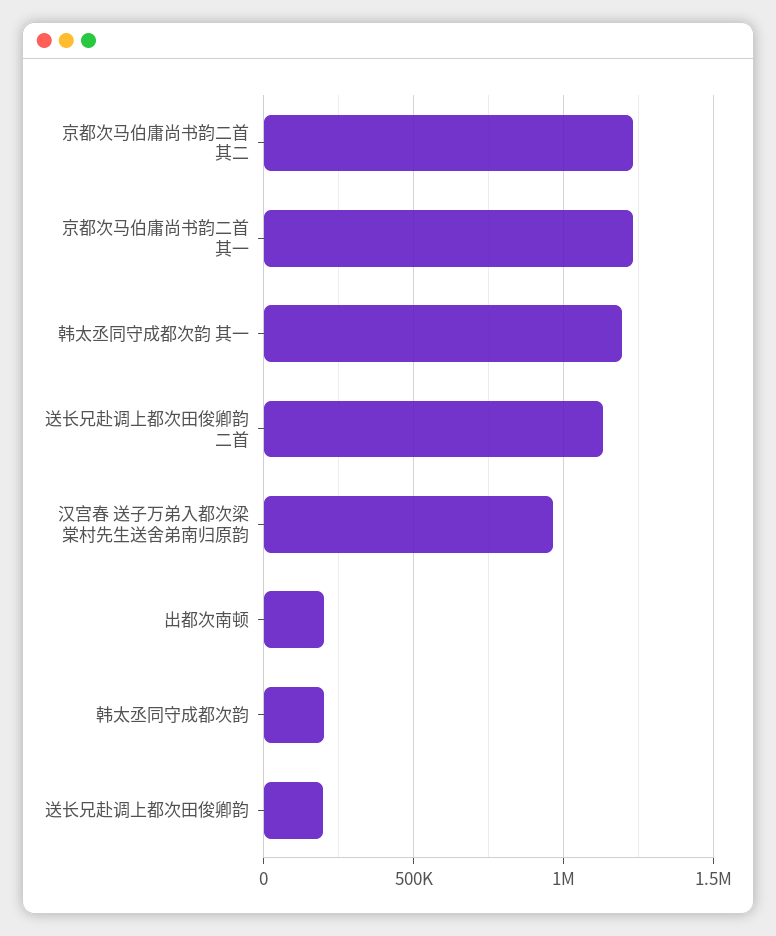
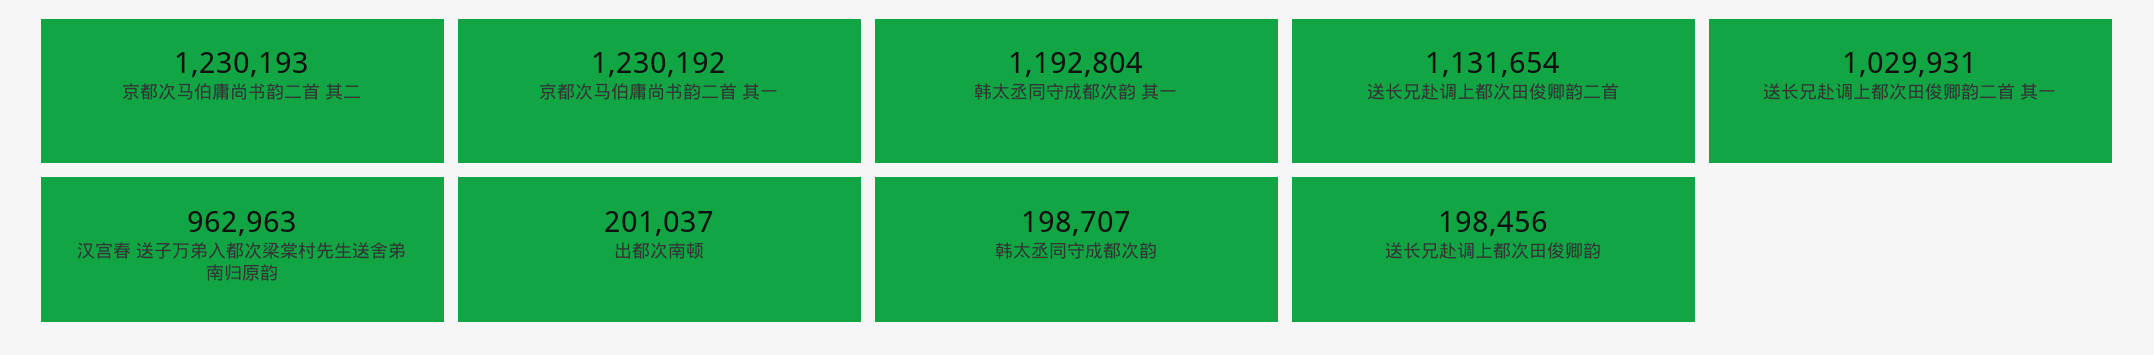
  {
    "京都次马伯庸尚书韵二首 其二": 1230193,
    "京都次马伯庸尚书韵二首 其一": 1230192,
    "韩太丞同守成都次韵 其一": 1192804,
    "送长兄赴调上都次田俊卿韵二首": 1131654,
    "汉宫春 送子万弟入都次梁棠村先生送舍弟南归原韵": 962963,
    "出都次南顿": 201037,
    "韩太丞同守成都次韵": 198707,
-   "送长兄赴调上都次田俊卿韵": 198456
+   "送长兄赴调上都次田俊卿韵": 198456,
+   "送长兄赴调上都次田俊卿韵二首 其一": 1029931
  }

